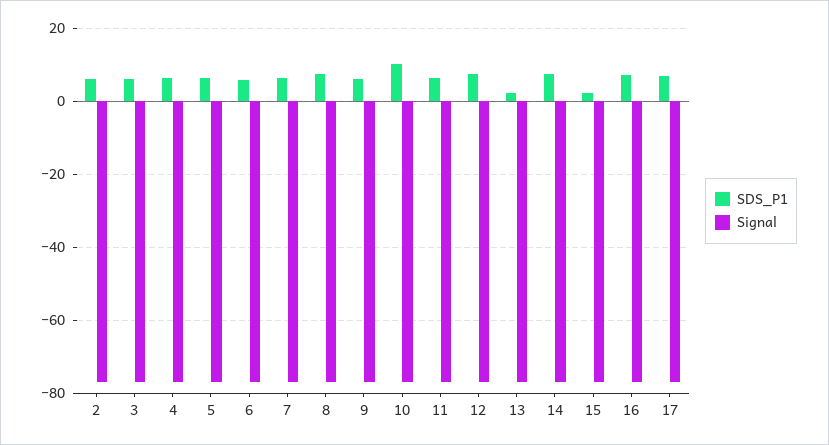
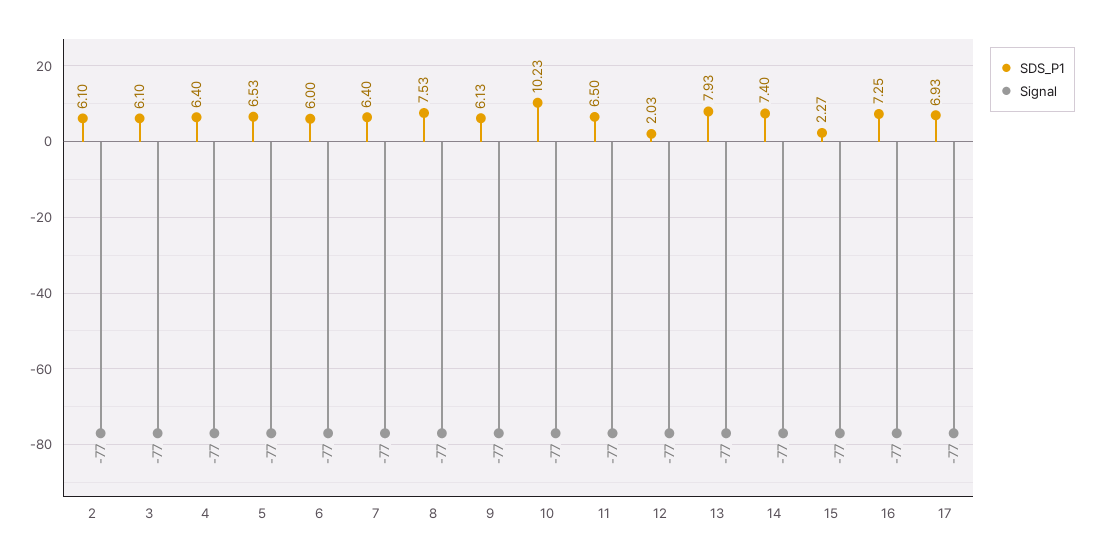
  {
    "SDS_P1": {
      "2": 6.1,
      "3": 6.1,
      "4": 6.4,
      "5": 6.53,
      "6": 6,
      "7": 6.4,
      "8": 7.53,
      "9": 6.13,
      "10": 10.23,
      "11": 6.5,
-     "12": 8,
+     "12": 2.03,
-     "13": 2,
+     "13": 7.93,
      "14": 7.4,
      "15": 2.27,
      "16": 7.25,
      "17": 6.93
    },
    "Signal": {
      "2": -77,
      "3": -77,
      "4": -77,
      "5": -77,
      "6": -77,
      "7": -77,
      "8": -77,
      "9": -77,
      "10": -77,
      "11": -77,
      "12": -77,
      "13": -77,
      "14": -77,
      "15": -77,
      "16": -77,
      "17": -77
    }
  }

